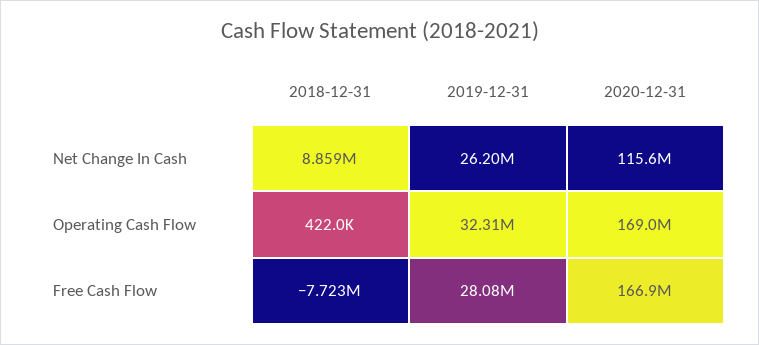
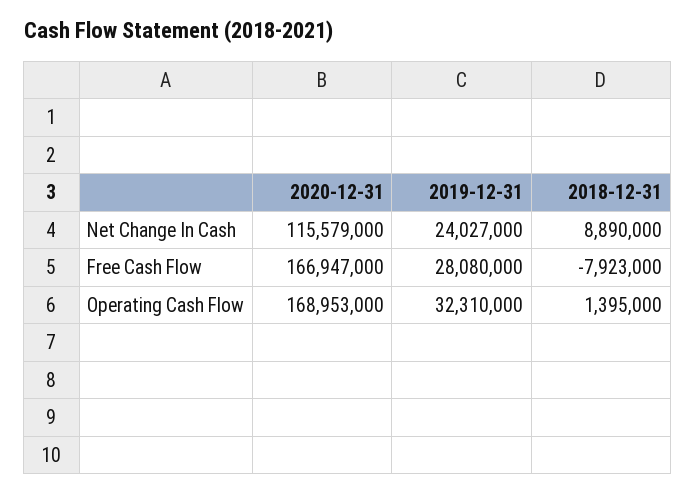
  {
    "2018-12-31": {
-     "Net Change In Cash": 8859000,
+     "Net Change In Cash": 8890000,
-     "Operating Cash Flow": 422000,
+     "Operating Cash Flow": 1395000,
-     "Free Cash Flow": -7723000
+     "Free Cash Flow": -7923000
    },
    "2019-12-31": {
-     "Net Change In Cash": 26200000,
+     "Net Change In Cash": 24027000,
      "Operating Cash Flow": 32310000,
      "Free Cash Flow": 28080000
    },
    "2020-12-31": {
      "Net Change In Cash": 115579000,
      "Operating Cash Flow": 168953000,
      "Free Cash Flow": 166947000
    }
  }

